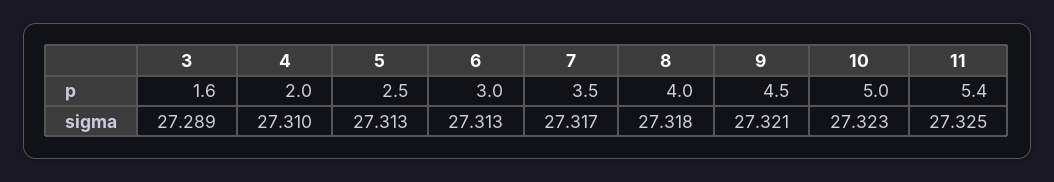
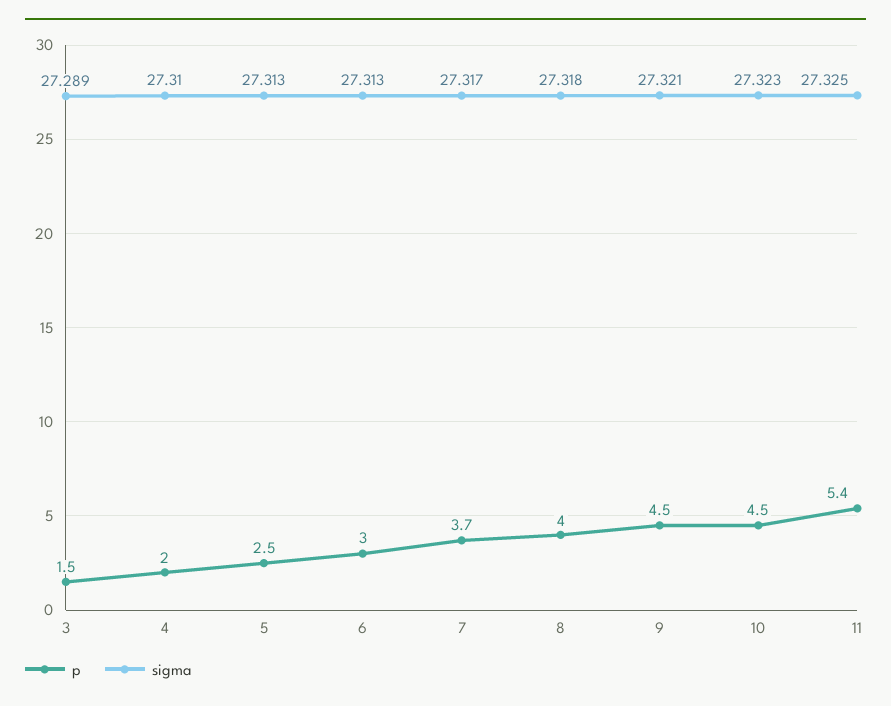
  {
    "p": {
-     "3": 1.6,
+     "3": 1.5,
      "4": 2,
      "5": 2.5,
      "6": 3,
-     "7": 3.5,
+     "7": 3.7,
      "8": 4,
      "9": 4.5,
-     "10": 5,
+     "10": 4.5,
      "11": 5.4
    },
    "sigma": {
      "3": 27.289,
      "4": 27.31,
      "5": 27.313,
      "6": 27.313,
      "7": 27.317,
      "8": 27.318,
      "9": 27.321,
      "10": 27.323,
      "11": 27.325
    }
  }

